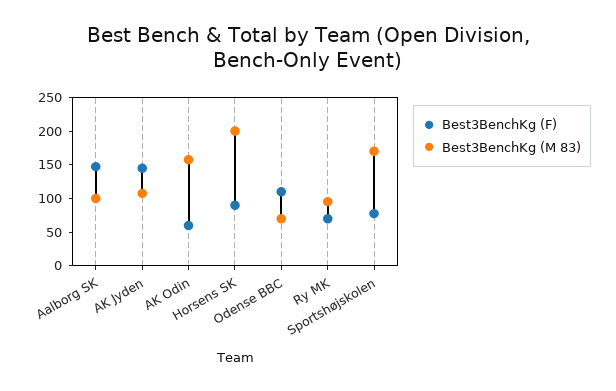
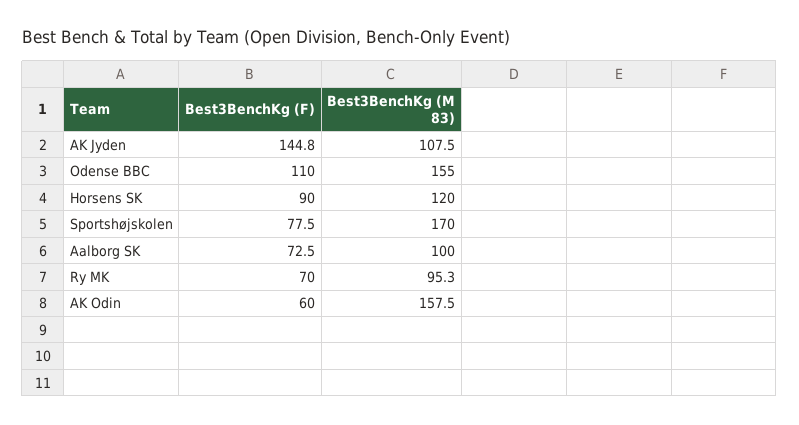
  {
    "Best3BenchKg (F)": {
-     "Aalborg SK": 150,
+     "Aalborg SK": 72.5,
      "AK Jyden": 144.8,
      "AK Odin": 60,
      "Horsens SK": 90,
      "Odense BBC": 110,
      "Ry MK": 70,
      "Sportshøjskolen": 77.5
    },
    "Best3BenchKg (M 83)": {
      "Aalborg SK": 100,
      "AK Jyden": 107.5,
      "AK Odin": 157.5,
-     "Horsens SK": 200,
+     "Horsens SK": 120,
-     "Odense BBC": 75,
+     "Odense BBC": 155,
      "Ry MK": 95.3,
      "Sportshøjskolen": 170
    }
  }

